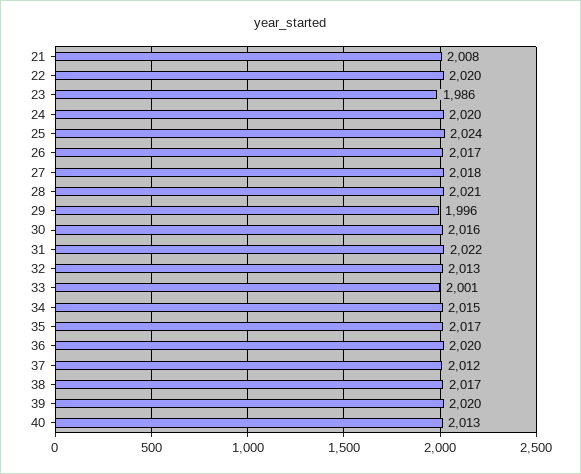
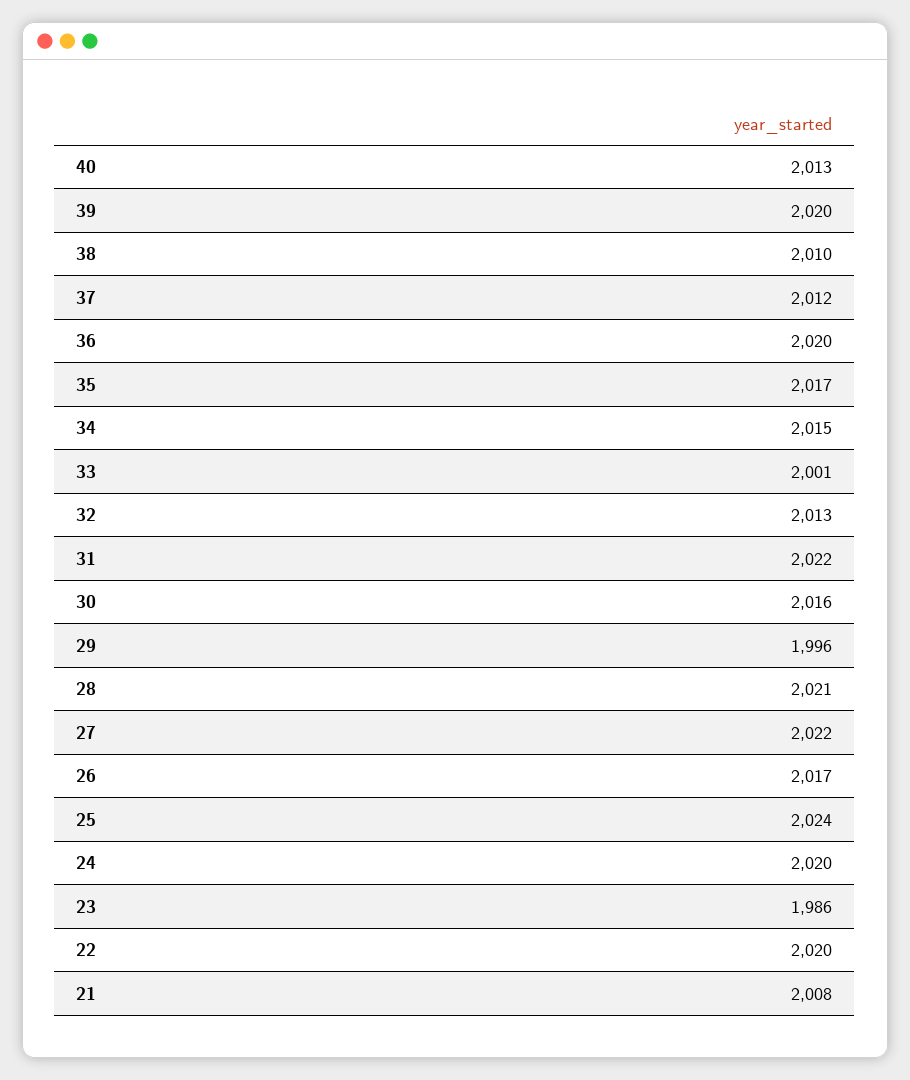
  {
    "21": 2008,
    "22": 2020,
    "23": 1986,
    "24": 2020,
    "25": 2024,
    "26": 2017,
-   "27": 2018,
+   "27": 2022,
    "28": 2021,
    "29": 1996,
    "30": 2016,
    "31": 2022,
    "32": 2013,
    "33": 2001,
    "34": 2015,
    "35": 2017,
    "36": 2020,
    "37": 2012,
-   "38": 2017,
+   "38": 2010,
    "39": 2020,
    "40": 2013
  }

